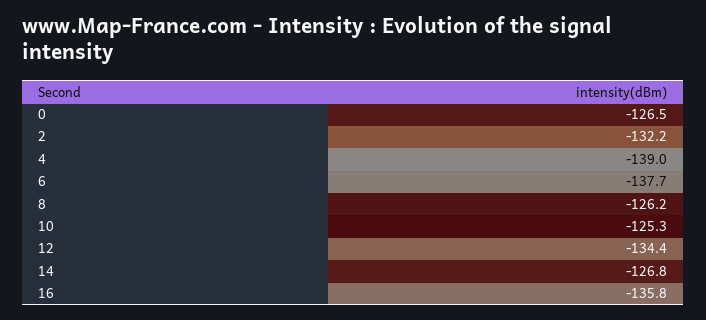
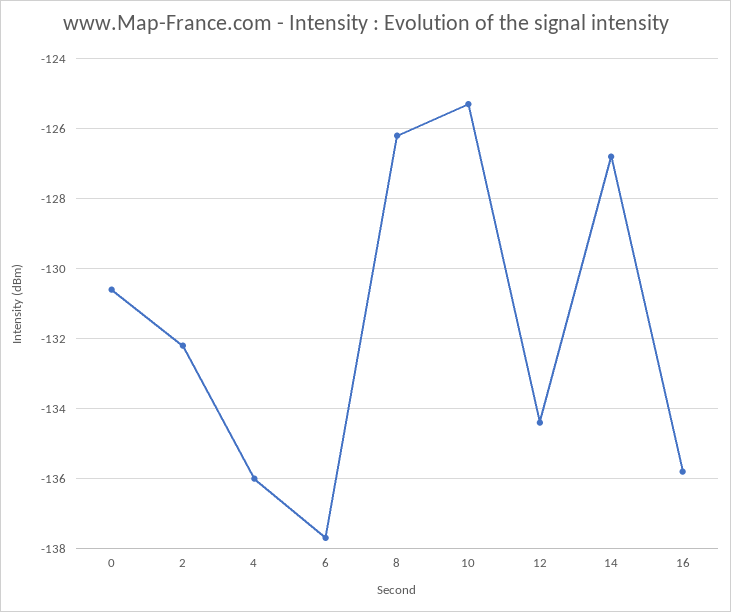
  {
-   "0": -126.5,
+   "0": -130.5,
    "2": -132.2,
-   "4": -139,
+   "4": -136,
    "6": -137.7,
    "8": -126.2,
    "10": -125.3,
    "12": -134.4,
    "14": -126.8,
    "16": -135.8
  }

